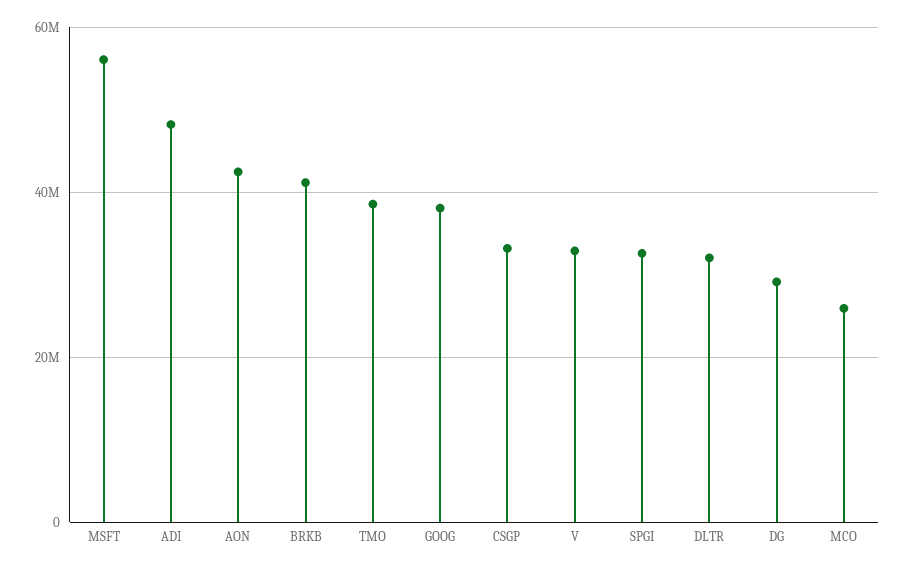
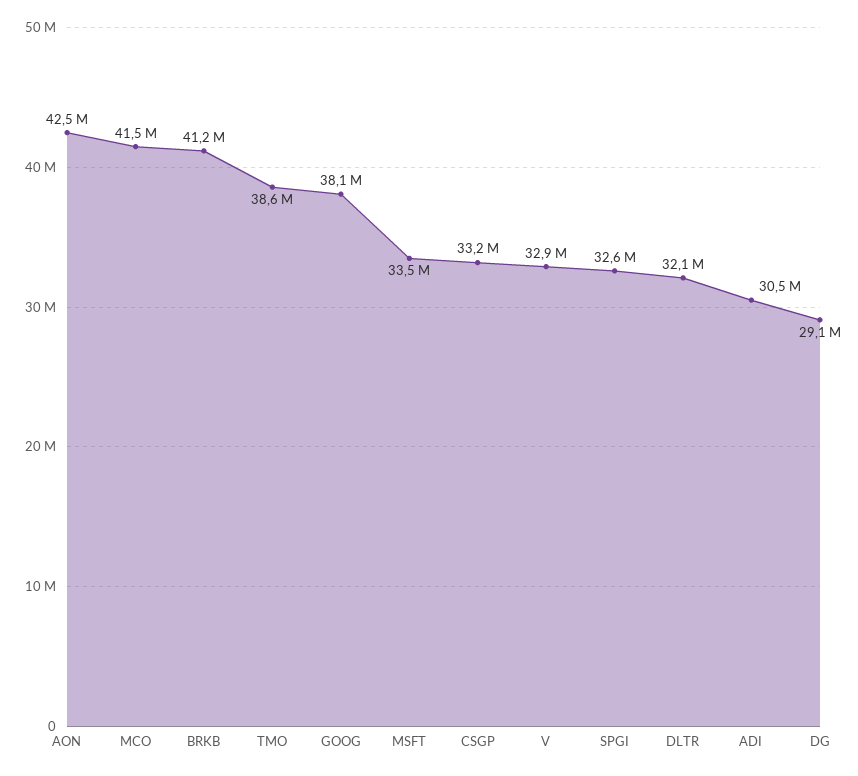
  {
-   "MSFT": 56000000,
+   "MSFT": 33500000,
-   "ADI": 48000000,
+   "ADI": 30500000,
    "AON": 42500000,
    "BRKB": 41200000,
    "TMO": 38600000,
    "GOOG": 38100000,
    "CSGP": 33200000,
    "V": 32900000,
    "SPGI": 32600000,
    "DLTR": 32100000,
    "DG": 29100000,
-   "MCO": 26000000
+   "MCO": 41500000
  }

